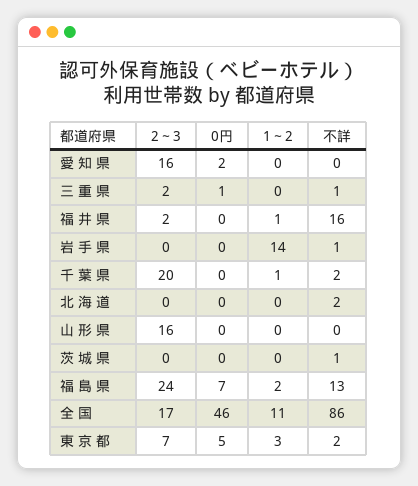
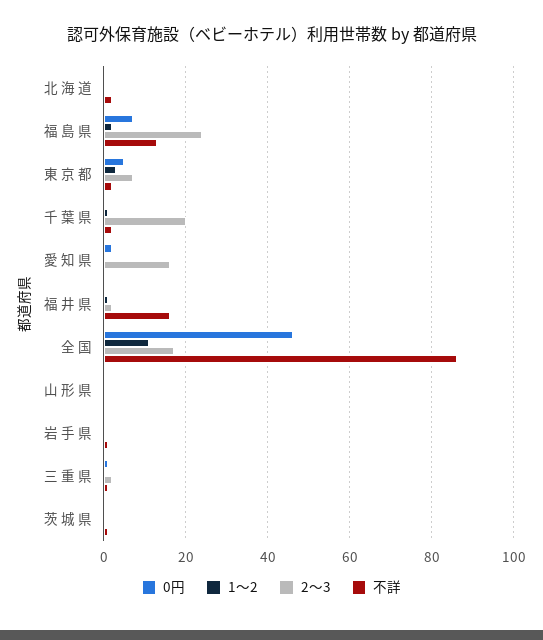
  {
    "2～3": {
      "愛 知 県": 16,
      "三 重 県": 2,
      "福 井 県": 2,
      "岩 手 県": 0,
      "千 葉 県": 20,
      "北 海 道": 0,
-     "山 形 県": 16,
+     "山 形 県": 0,
      "茨 城 県": 0,
      "福 島 県": 24,
      "全 国": 17,
      "東 京 都": 7
    },
    "0円": {
      "愛 知 県": 2,
      "三 重 県": 1,
      "福 井 県": 0,
      "岩 手 県": 0,
      "千 葉 県": 0,
      "北 海 道": 0,
      "山 形 県": 0,
      "茨 城 県": 0,
      "福 島 県": 7,
      "全 国": 46,
      "東 京 都": 5
    },
    "1～2": {
      "愛 知 県": 0,
      "三 重 県": 0,
      "福 井 県": 1,
-     "岩 手 県": 14,
+     "岩 手 県": 0,
      "千 葉 県": 1,
      "北 海 道": 0,
      "山 形 県": 0,
      "茨 城 県": 0,
      "福 島 県": 2,
      "全 国": 11,
      "東 京 都": 3
    },
    "不詳": {
      "愛 知 県": 0,
      "三 重 県": 1,
      "福 井 県": 16,
      "岩 手 県": 1,
      "千 葉 県": 2,
      "北 海 道": 2,
      "山 形 県": 0,
      "茨 城 県": 1,
      "福 島 県": 13,
      "全 国": 86,
      "東 京 都": 2
    }
  }

